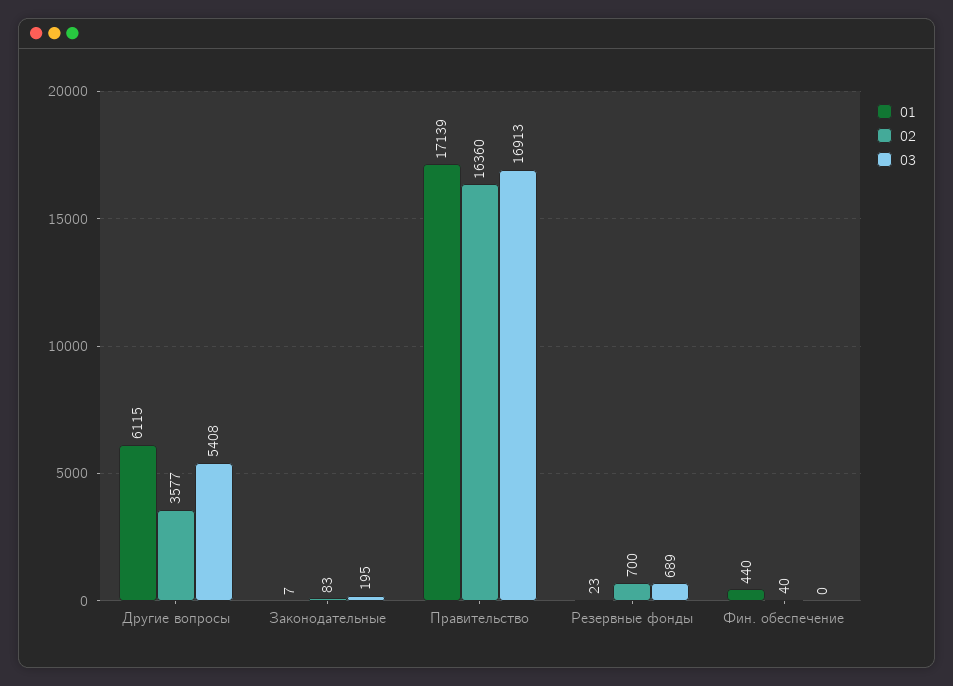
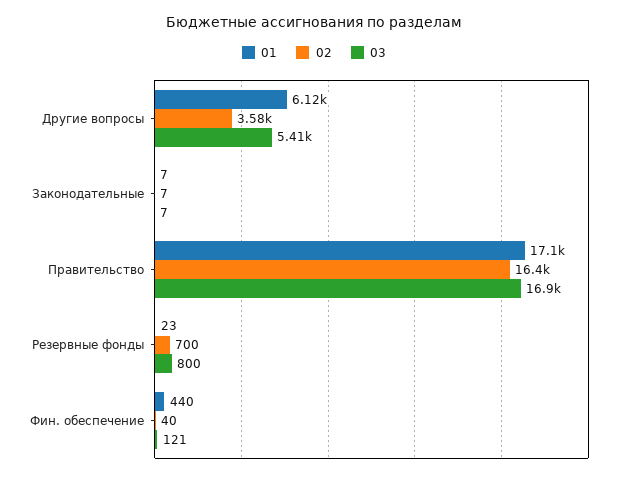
  {
    "01": {
      "Другие вопросы": 6115,
      "Законодательные": 7,
      "Правительство": 17139,
      "Резервные фонды": 23,
      "Фин. обеспечение": 440
    },
    "02": {
      "Другие вопросы": 3577,
-     "Законодательные": 83,
+     "Законодательные": 7,
      "Правительство": 16360,
      "Резервные фонды": 700,
      "Фин. обеспечение": 40
    },
    "03": {
      "Другие вопросы": 5408,
-     "Законодательные": 195,
+     "Законодательные": 7,
      "Правительство": 16913,
-     "Резервные фонды": 689,
+     "Резервные фонды": 800,
-     "Фин. обеспечение": 0
+     "Фин. обеспечение": 121
    }
  }

